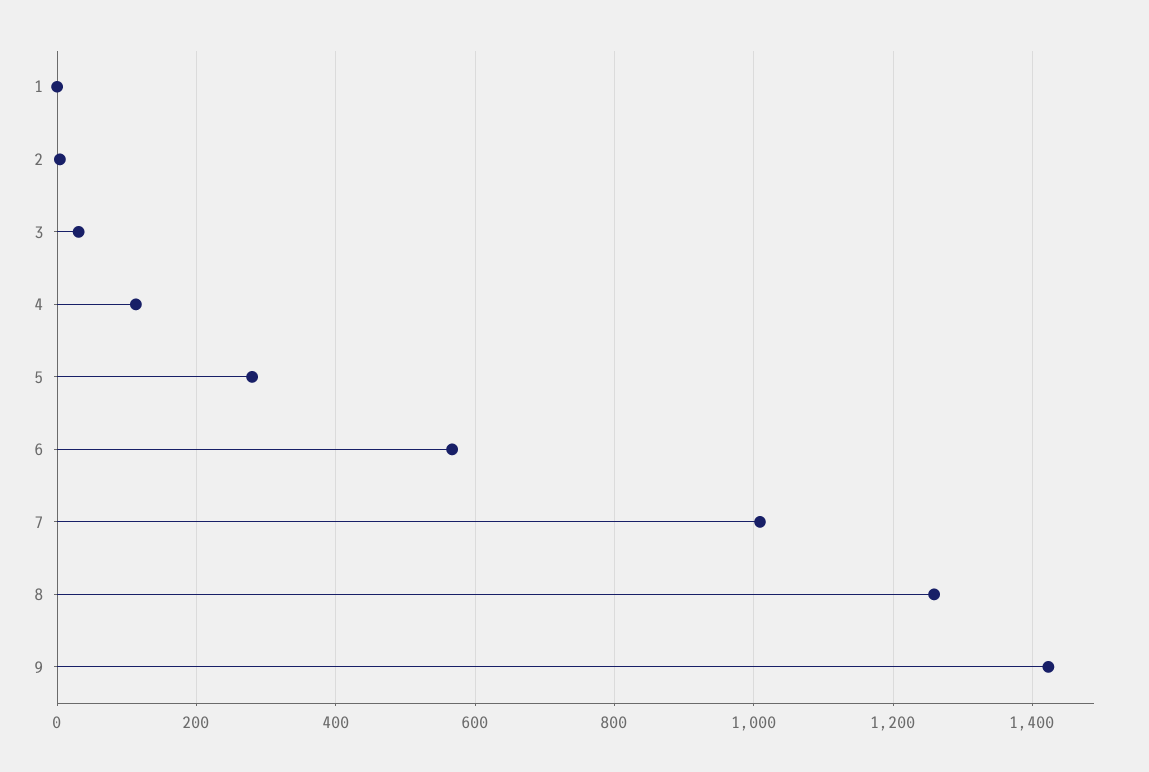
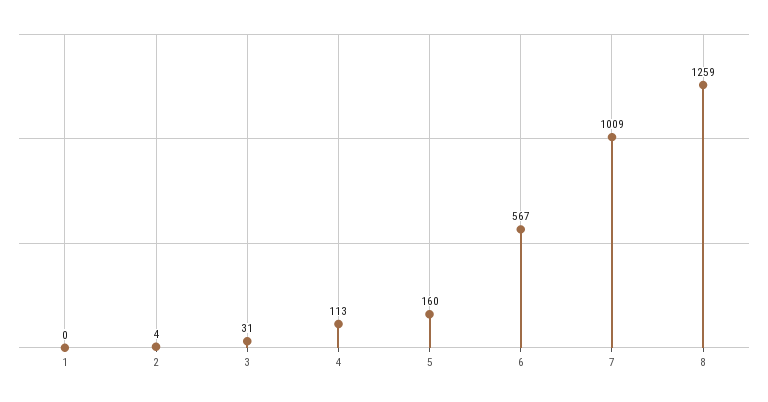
  {
    "1": 0,
    "2": 4,
    "3": 31,
    "4": 113,
-   "5": 280,
+   "5": 160,
    "6": 567,
    "7": 1009,
-   "8": 1259,
+   "8": 1259
-   "9": 1420
  }

